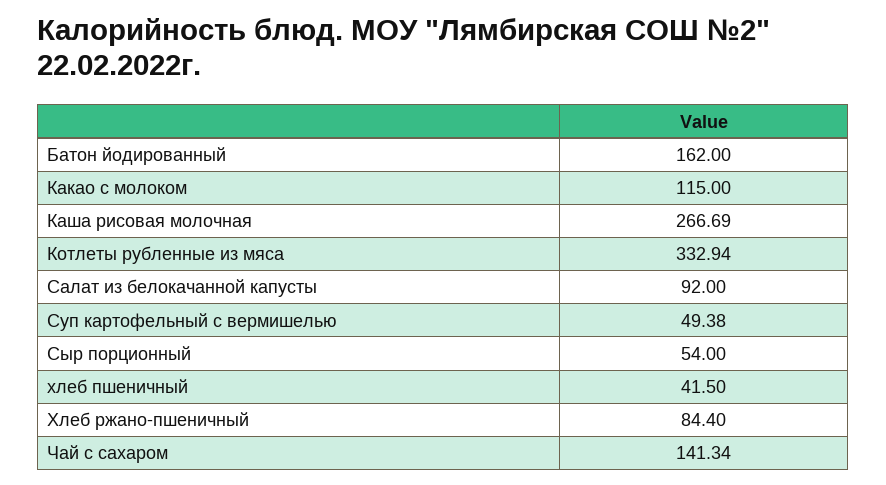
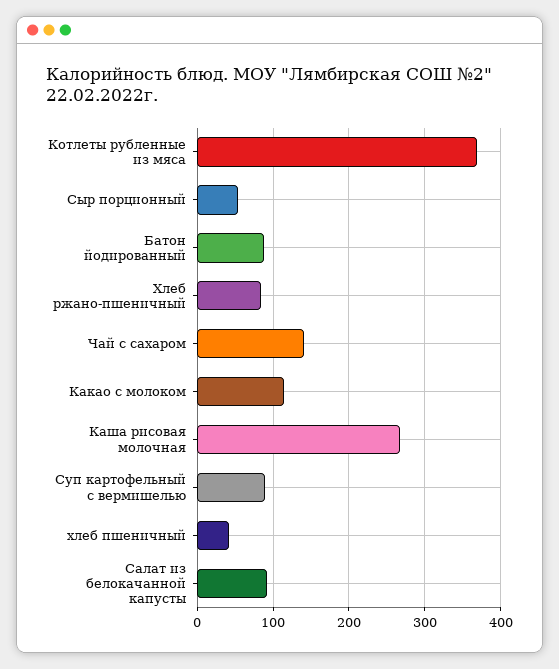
  {
-   "Батон йодированный": 162,
+   "Батон йодированный": 90,
    "Какао с молоком": 115,
    "Каша рисовая молочная": 266.69,
-   "Котлеты рубленные из мяса": 332.94,
+   "Котлеты рубленные из мяса": 370,
    "Салат из белокачанной капусты": 92,
-   "Суп картофельный с вермишелью": 49.38,
+   "Суп картофельный с вермишелью": 90,
    "Сыр порционный": 54,
    "хлеб пшеничный": 41.5,
    "Хлеб ржано-пшеничный": 84.4,
    "Чай с сахаром": 141.34
  }

